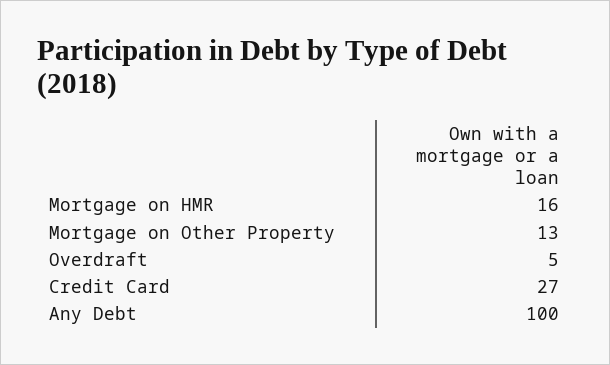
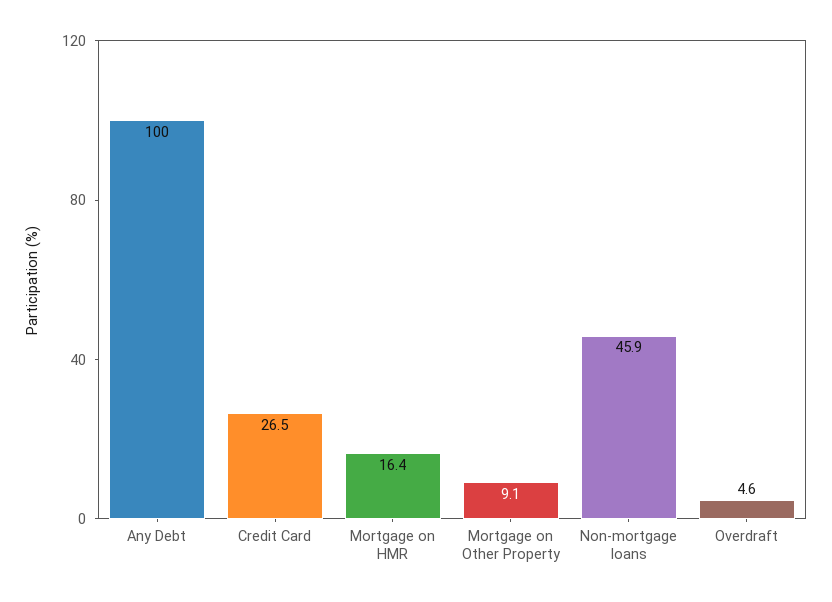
  {
    "Mortgage on HMR": 16.4,
-   "Mortgage on Other Property": 13,
+   "Mortgage on Other Property": 9.1,
    "Overdraft": 4.6,
    "Credit Card": 26.5,
-   "Any Debt": 100
+   "Any Debt": 100,
+   "Non-mortgage loans": 45.9
  }

